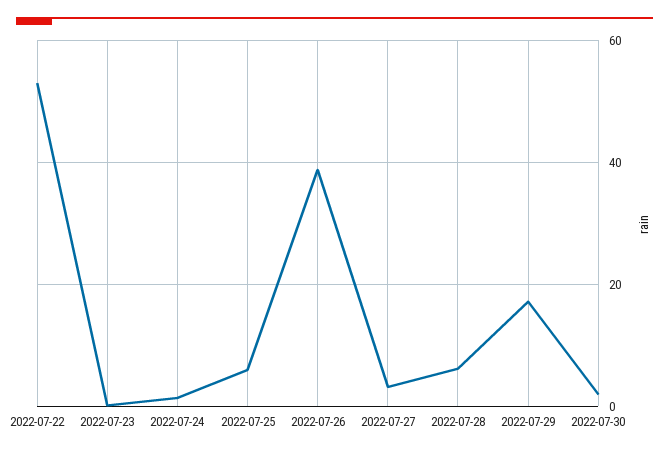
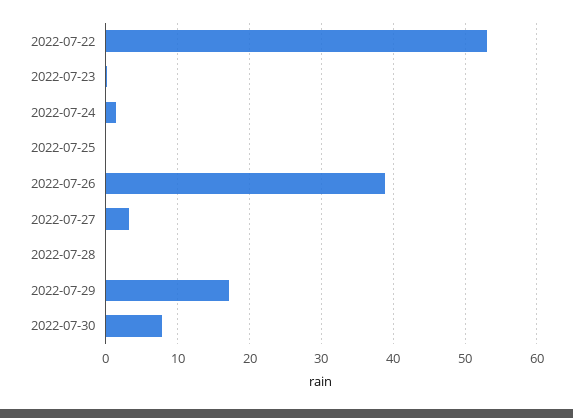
  {
    "2022-07-22": 53,
    "2022-07-23": 0,
    "2022-07-24": 1,
-   "2022-07-25": 6,
+   "2022-07-25": 0,
    "2022-07-26": 39,
    "2022-07-27": 3,
-   "2022-07-28": 6,
+   "2022-07-28": 0,
    "2022-07-29": 17,
-   "2022-07-30": 2
+   "2022-07-30": 8
  }

